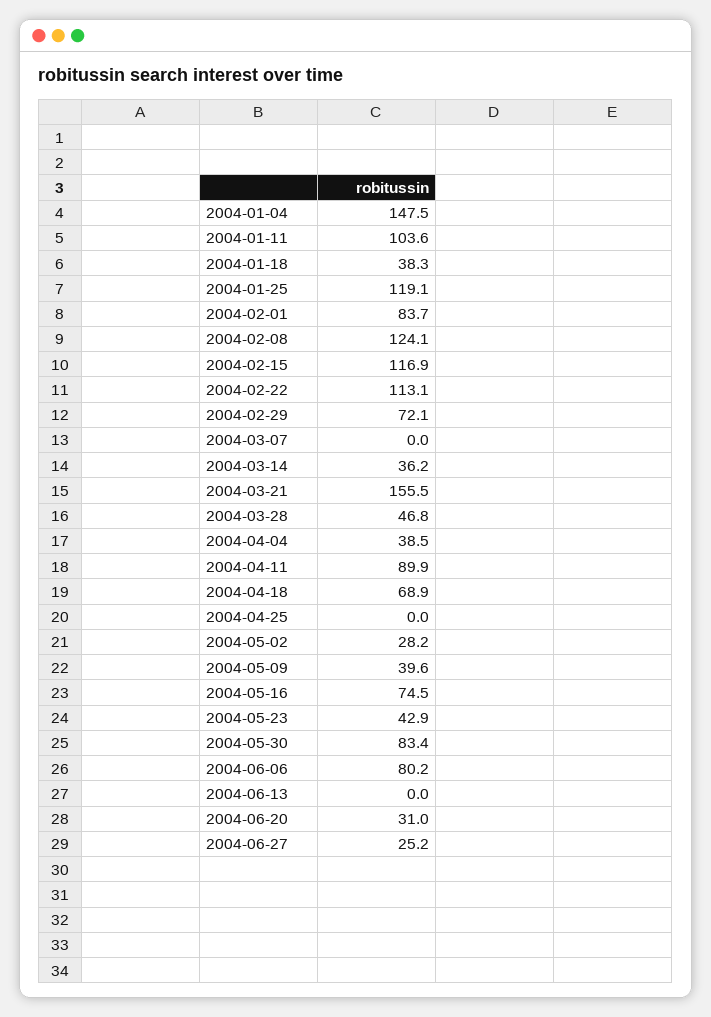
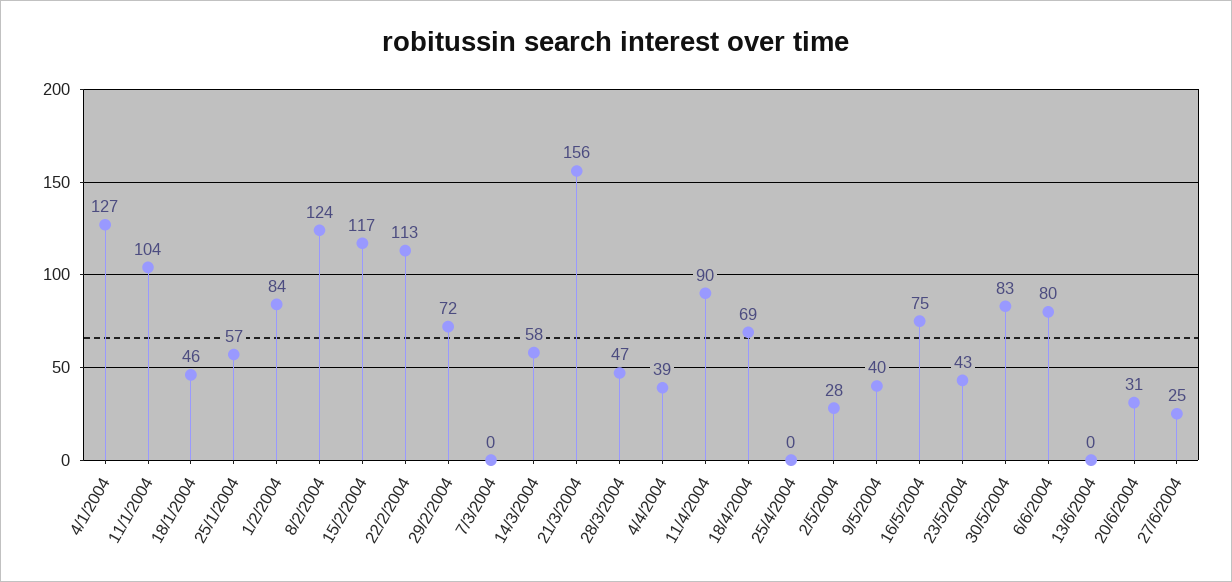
  {
-   "2004-01-04": 147.5,
+   "2004-01-04": 127,
    "2004-01-11": 103.6,
-   "2004-01-18": 38.3,
+   "2004-01-18": 46,
-   "2004-01-25": 119.1,
+   "2004-01-25": 57,
    "2004-02-01": 83.7,
    "2004-02-08": 124.1,
    "2004-02-15": 116.9,
    "2004-02-22": 113.1,
    "2004-02-29": 72.1,
    "2004-03-07": 0,
-   "2004-03-14": 36.2,
+   "2004-03-14": 58,
    "2004-03-21": 155.5,
    "2004-03-28": 46.8,
    "2004-04-04": 38.5,
    "2004-04-11": 89.9,
    "2004-04-18": 68.9,
    "2004-04-25": 0,
    "2004-05-02": 28.2,
    "2004-05-09": 39.6,
    "2004-05-16": 74.5,
    "2004-05-23": 42.9,
    "2004-05-30": 83.4,
    "2004-06-06": 80.2,
    "2004-06-13": 0,
    "2004-06-20": 31,
    "2004-06-27": 25.2
  }

